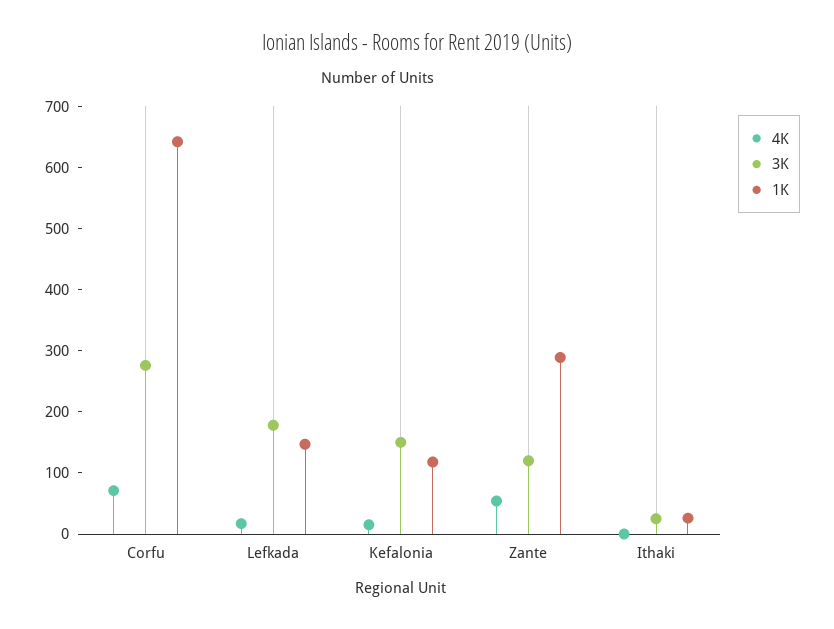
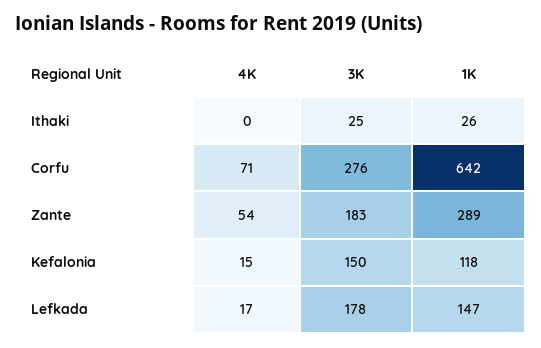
  {
    "4K": {
      "Corfu": 71,
      "Lefkada": 17,
      "Kefalonia": 15,
      "Zante": 54,
      "Ithaki": 0
    },
    "3K": {
      "Corfu": 276,
      "Lefkada": 178,
      "Kefalonia": 150,
-     "Zante": 120,
+     "Zante": 183,
      "Ithaki": 25
    },
    "1K": {
      "Corfu": 642,
      "Lefkada": 147,
      "Kefalonia": 118,
      "Zante": 289,
      "Ithaki": 26
    }
  }

